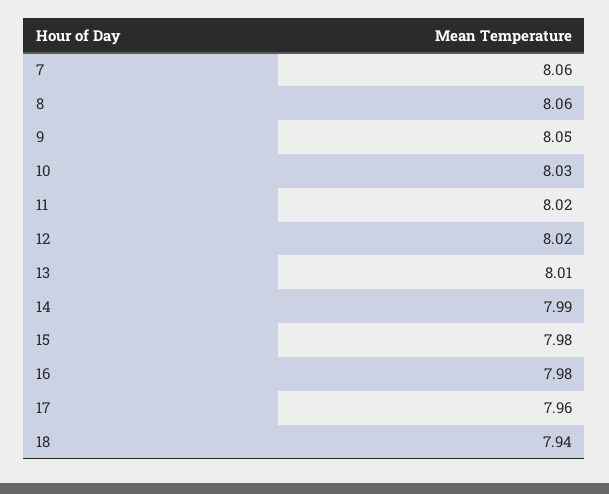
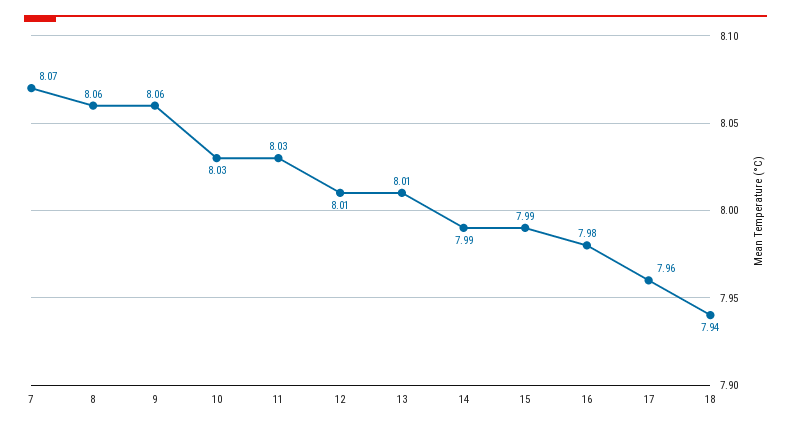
  {
-   "7": 8.06,
+   "7": 8.07,
    "8": 8.06,
-   "9": 8.05,
+   "9": 8.06,
    "10": 8.03,
-   "11": 8.02,
+   "11": 8.03,
-   "12": 8.02,
+   "12": 8.01,
    "13": 8.01,
    "14": 7.99,
-   "15": 7.98,
+   "15": 7.99,
    "16": 7.98,
    "17": 7.96,
    "18": 7.94
  }

